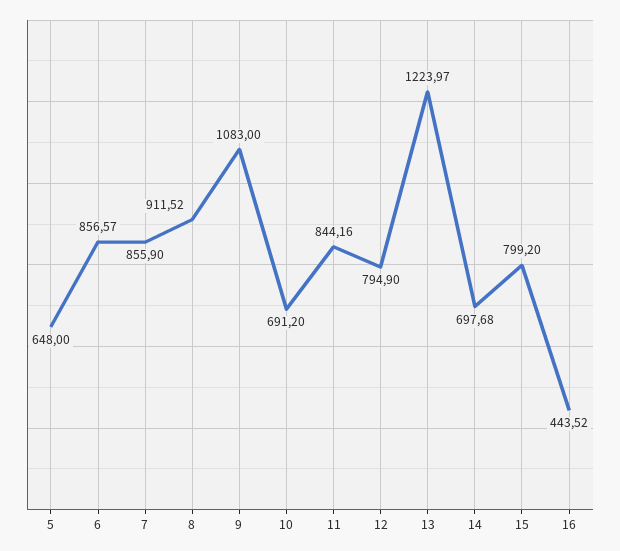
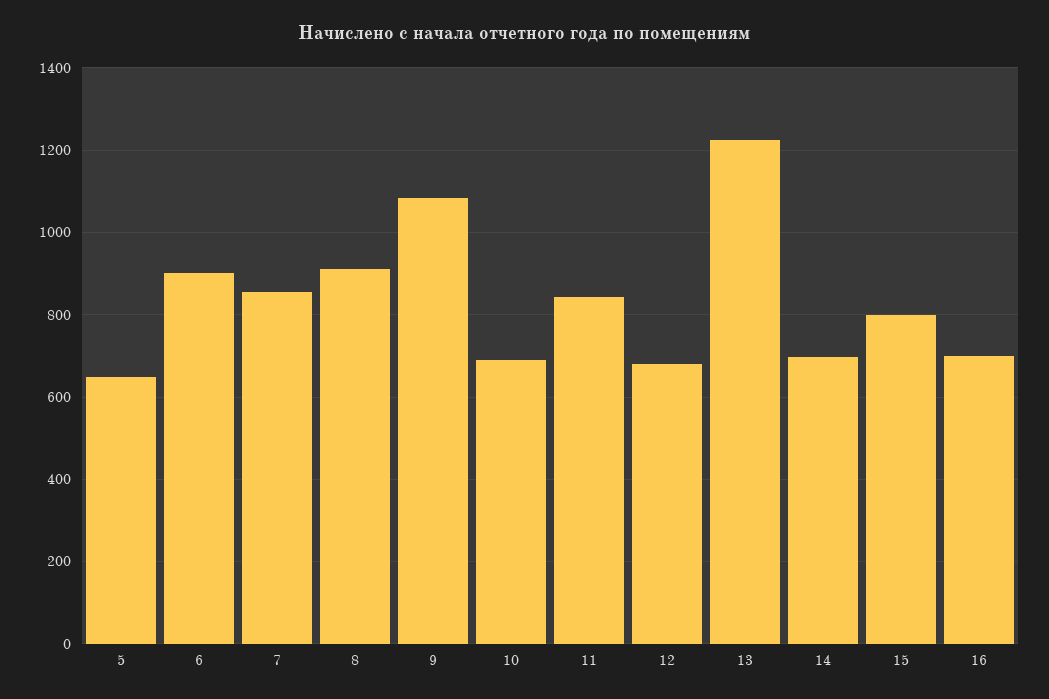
  {
    "5": 648,
-   "6": 856.57,
+   "6": 900,
    "7": 855.9,
    "8": 911.52,
    "9": 1083,
    "10": 691.2,
    "11": 844.16,
-   "12": 794.9,
+   "12": 680,
    "13": 1223.97,
    "14": 697.68,
    "15": 799.2,
-   "16": 443.52
+   "16": 700
  }

